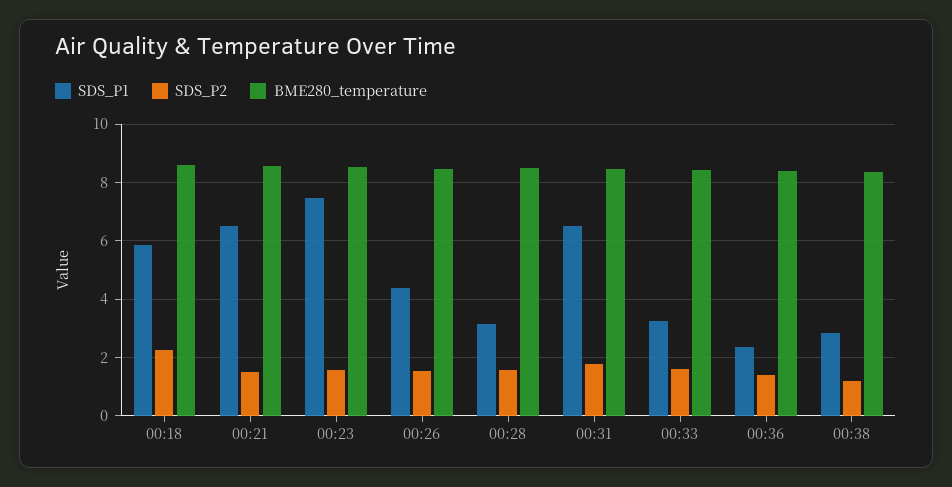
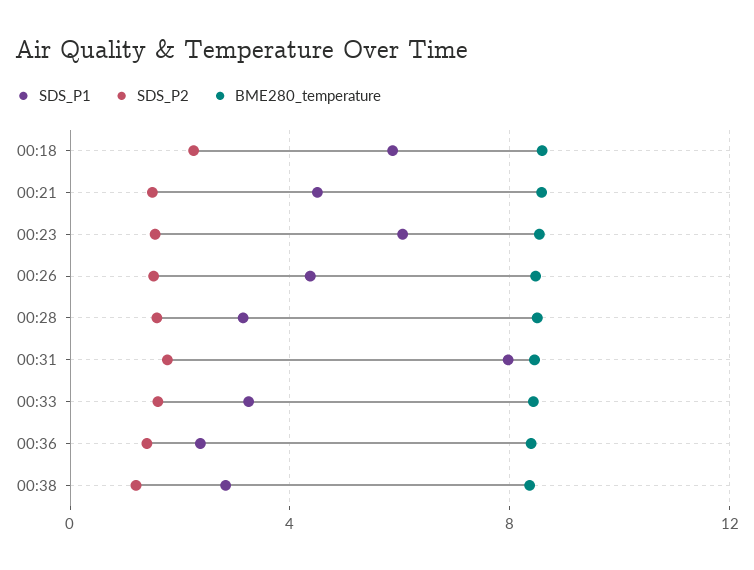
  {
    "SDS_P1": {
      "00:18": 5.75,
-     "00:21": 6.5,
+     "00:21": 4.5,
-     "00:23": 7.5,
+     "00:23": 6,
      "00:26": 4.25,
      "00:28": 3.25,
-     "00:31": 6.5,
+     "00:31": 8,
      "00:33": 3.25,
      "00:36": 2.25,
      "00:38": 2.75
    },
    "SDS_P2": {
      "00:18": 2.25,
      "00:21": 1.5,
      "00:23": 1.5,
      "00:26": 1.5,
      "00:28": 1.5,
      "00:31": 1.75,
      "00:33": 1.5,
      "00:36": 1.5,
      "00:38": 1.25
    },
    "BME280_temperature": {
      "00:18": 8.5,
      "00:21": 8.5,
      "00:23": 8.5,
      "00:26": 8.5,
      "00:28": 8.5,
      "00:31": 8.5,
      "00:33": 8.5,
      "00:36": 8.5,
      "00:38": 8.25
    }
  }

